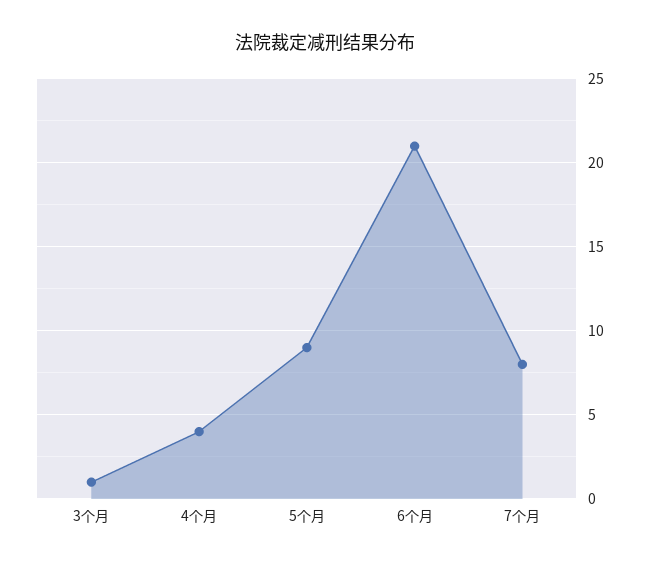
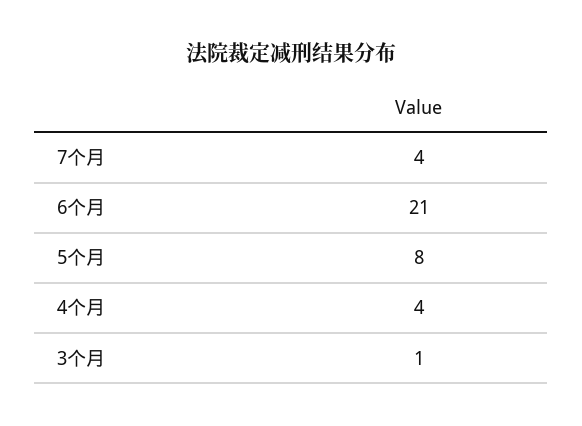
  {
    "3个月": 1,
    "4个月": 4,
-   "5个月": 9,
+   "5个月": 8,
    "6个月": 21,
-   "7个月": 8
+   "7个月": 4
  }

